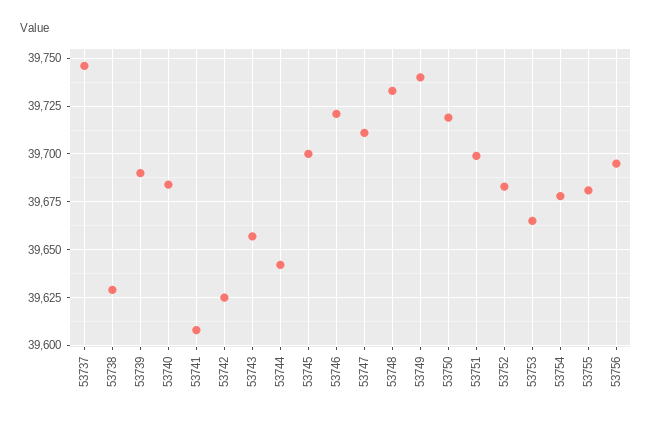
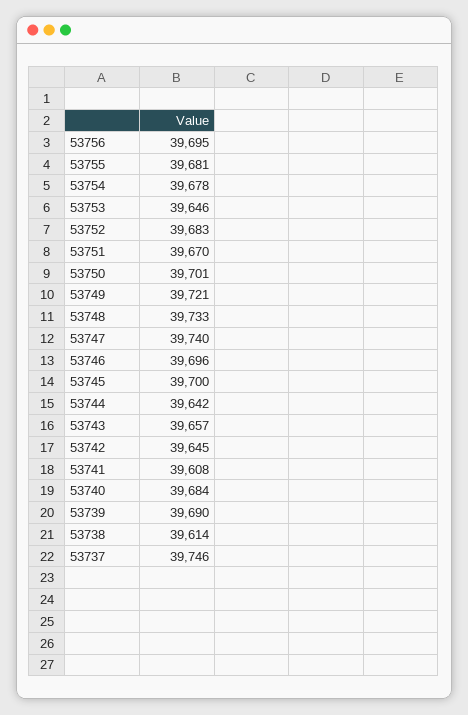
  {
    "53737": 39746,
-   "53738": 39630,
+   "53738": 39614,
    "53739": 39690,
    "53740": 39684,
    "53741": 39608,
-   "53742": 39625,
+   "53742": 39645,
    "53743": 39657,
    "53744": 39642,
    "53745": 39700,
-   "53746": 39720,
+   "53746": 39696,
-   "53747": 39710,
+   "53747": 39740,
    "53748": 39733,
-   "53749": 39740,
+   "53749": 39721,
-   "53750": 39720,
+   "53750": 39701,
-   "53751": 39700,
+   "53751": 39670,
    "53752": 39683,
-   "53753": 39665,
+   "53753": 39646,
    "53754": 39678,
    "53755": 39681,
    "53756": 39695
  }

